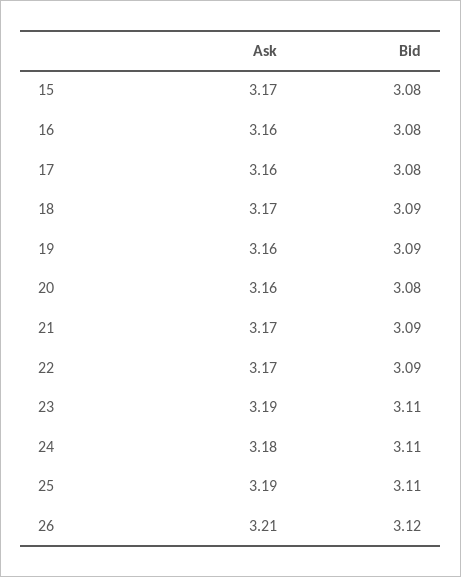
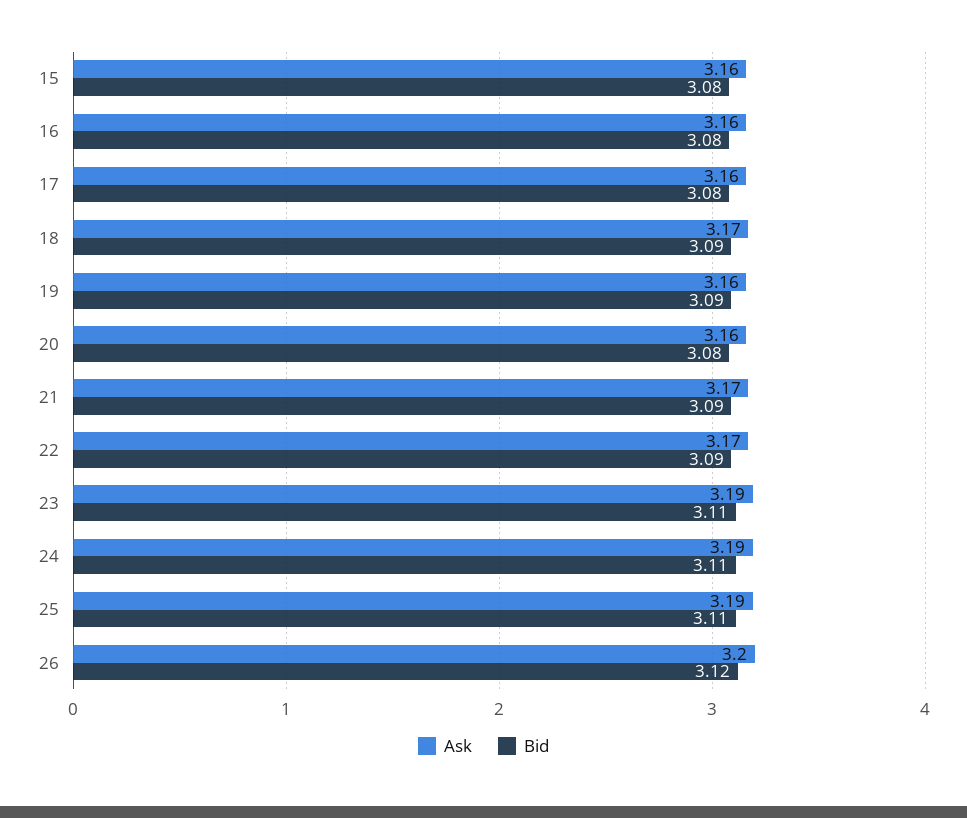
  {
    "Ask": {
-     "15": 3.17,
+     "15": 3.16,
      "16": 3.16,
      "17": 3.16,
      "18": 3.17,
      "19": 3.16,
      "20": 3.16,
      "21": 3.17,
      "22": 3.17,
      "23": 3.19,
-     "24": 3.18,
+     "24": 3.19,
      "25": 3.19,
-     "26": 3.21
+     "26": 3.2
    },
    "Bid": {
      "15": 3.08,
      "16": 3.08,
      "17": 3.08,
      "18": 3.09,
      "19": 3.09,
      "20": 3.08,
      "21": 3.09,
      "22": 3.09,
      "23": 3.11,
      "24": 3.11,
      "25": 3.11,
      "26": 3.12
    }
  }

